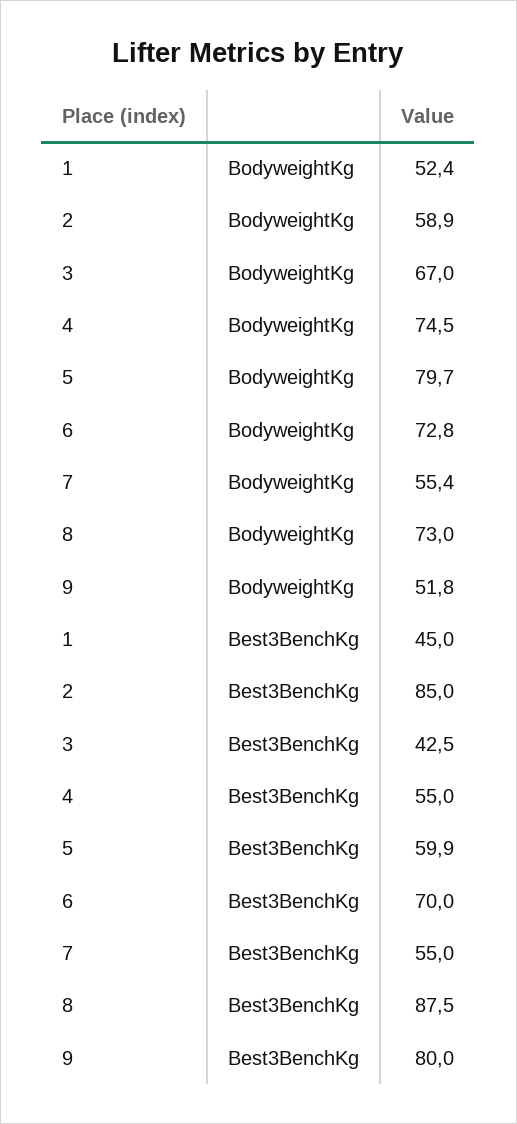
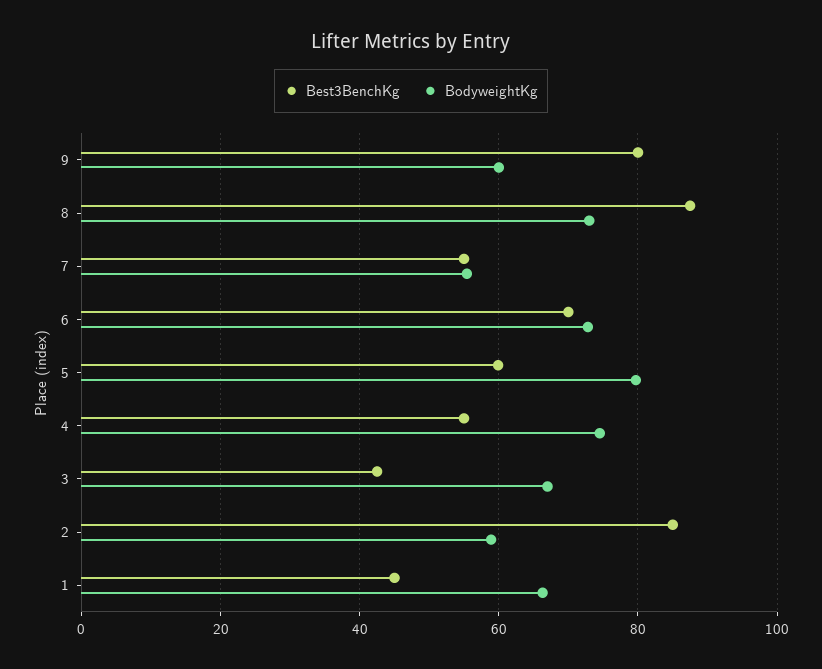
  {
    "BodyweightKg": {
-     "1": 52.4,
+     "1": 66,
      "2": 58.9,
      "3": 67,
      "4": 74.5,
      "5": 79.7,
      "6": 72.8,
      "7": 55.4,
      "8": 73,
-     "9": 51.8
+     "9": 60
    },
    "Best3BenchKg": {
      "1": 45,
      "2": 85,
      "3": 42.5,
      "4": 55,
      "5": 59.9,
      "6": 70,
      "7": 55,
      "8": 87.5,
      "9": 80
    }
  }

